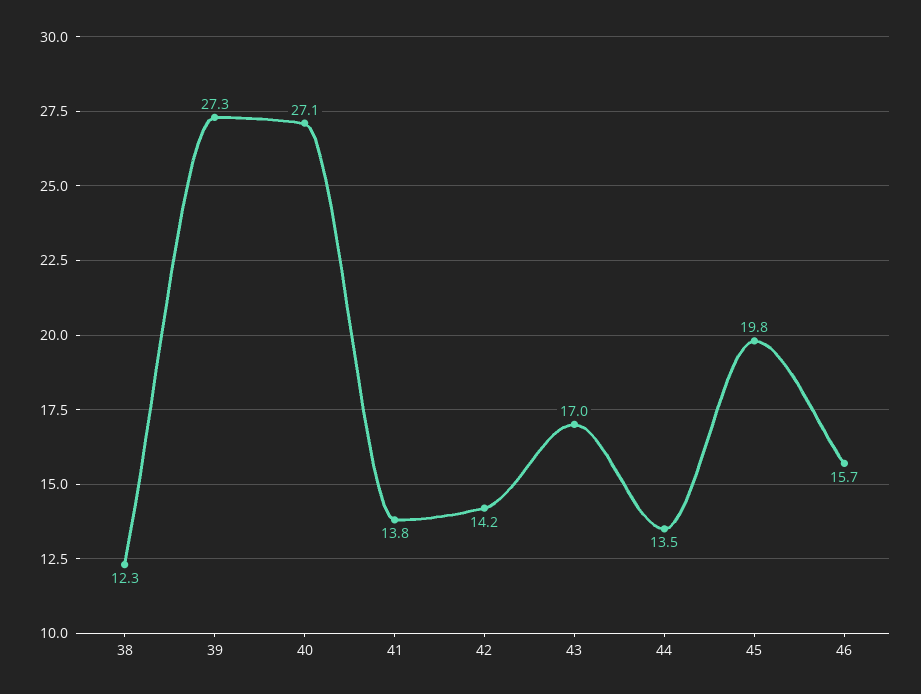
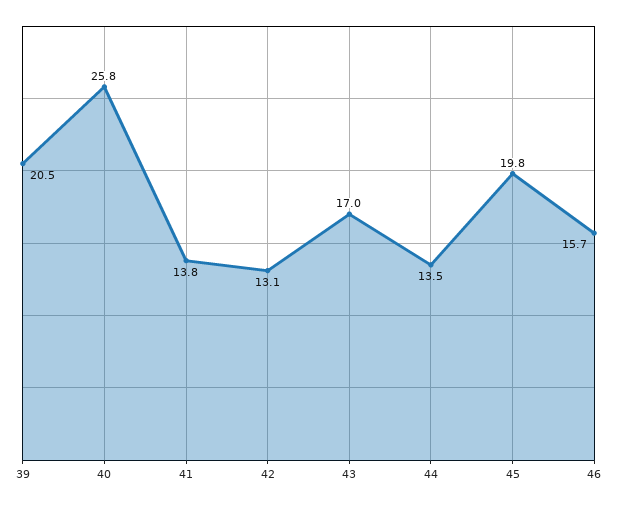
  {
-   "38": 12.3,
-   "39": 27.3,
+   "39": 20.5,
-   "40": 27.1,
+   "40": 25.8,
    "41": 13.8,
-   "42": 14.2,
+   "42": 13.1,
    "43": 17,
    "44": 13.5,
    "45": 19.8,
    "46": 15.7
  }

